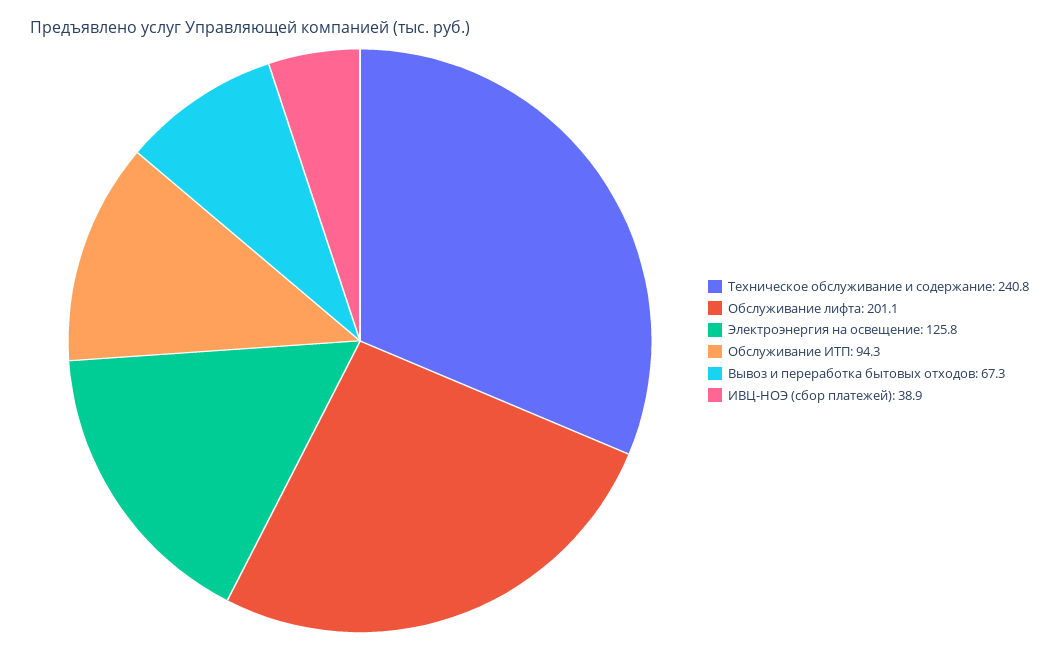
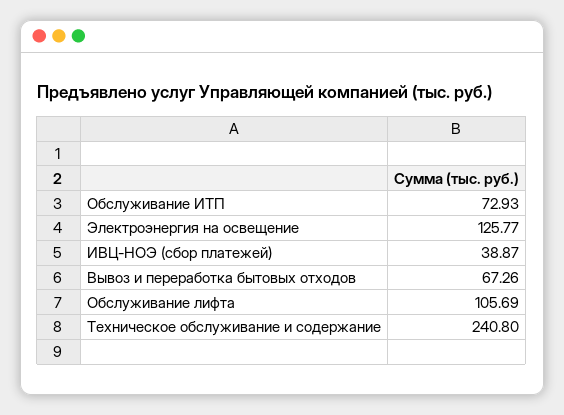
  {
    "Техническое обслуживание и содержание": 240.8,
-   "Обслуживание лифта": 201.1,
+   "Обслуживание лифта": 105.69,
    "Электроэнергия на освещение": 125.77,
-   "Обслуживание ИТП": 94.3,
+   "Обслуживание ИТП": 72.93,
    "Вывоз и переработка бытовых отходов": 67.26,
    "ИВЦ-НОЭ (сбор платежей)": 38.87
  }

